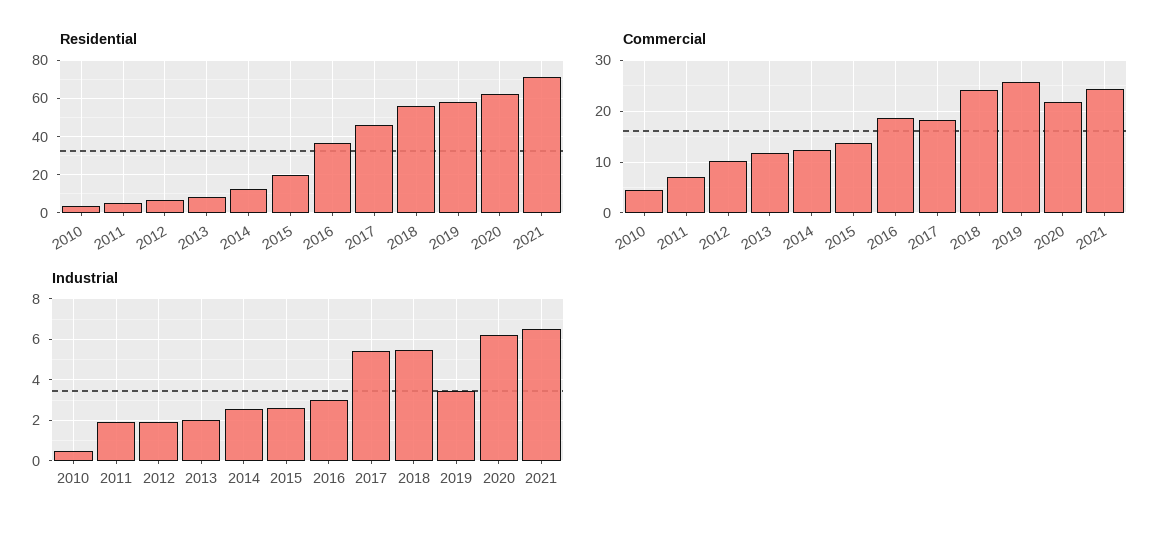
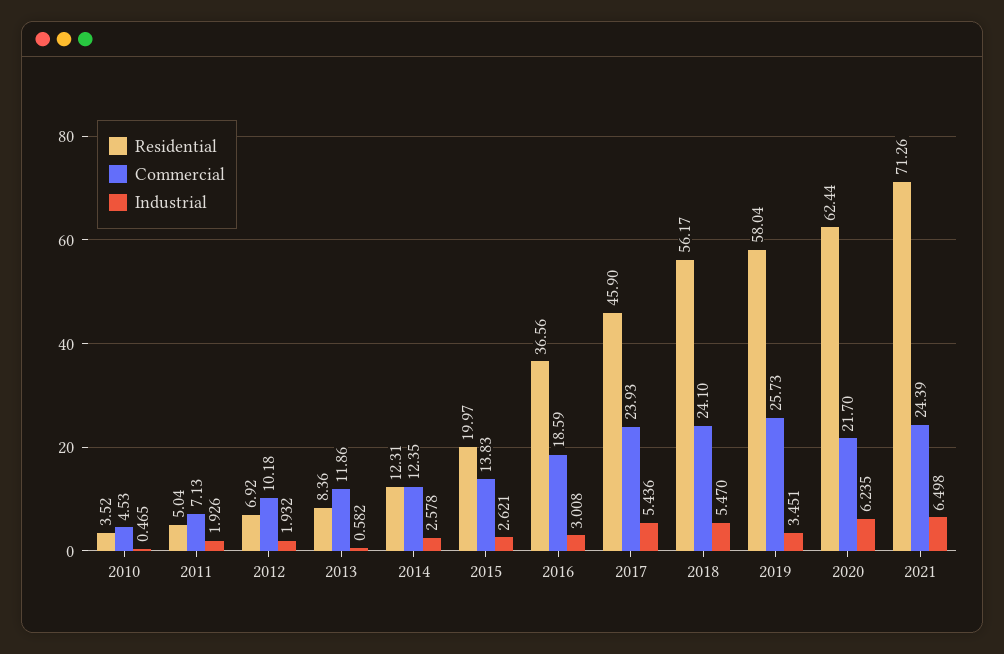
  {
    "Residential": {
      "2010": 3.52,
      "2011": 5.04,
      "2012": 6.92,
      "2013": 8.36,
      "2014": 12.31,
      "2015": 19.97,
      "2016": 36.56,
      "2017": 45.9,
      "2018": 56.17,
      "2019": 58.04,
      "2020": 62.44,
      "2021": 71.26
    },
    "Commercial": {
      "2010": 4.53,
      "2011": 7.13,
      "2012": 10.18,
      "2013": 11.86,
      "2014": 12.35,
      "2015": 13.83,
      "2016": 18.59,
-     "2017": 18,
+     "2017": 23.93,
      "2018": 24.1,
      "2019": 25.73,
      "2020": 21.7,
      "2021": 24.39
    },
    "Industrial": {
      "2010": 0.465,
      "2011": 1.926,
      "2012": 1.932,
-     "2013": 2,
+     "2013": 0.582,
      "2014": 2.578,
      "2015": 2.621,
      "2016": 3.008,
      "2017": 5.436,
      "2018": 5.47,
      "2019": 3.451,
      "2020": 6.235,
      "2021": 6.498
    }
  }

